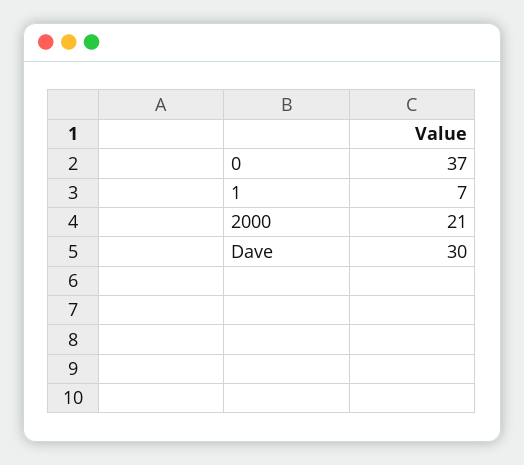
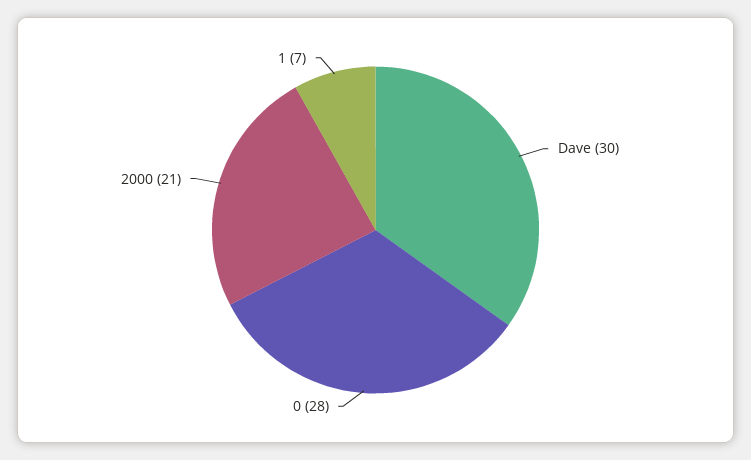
  {
-   "0": 37,
+   "0": 28,
    "1": 7,
    "2000": 21,
    "Dave": 30
  }

